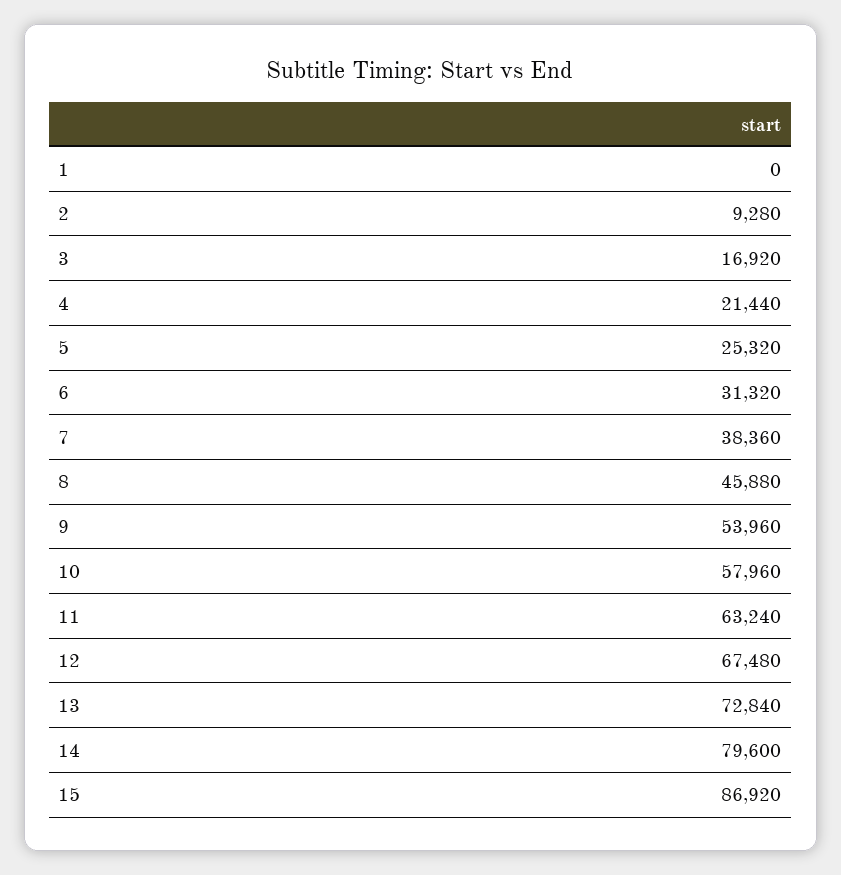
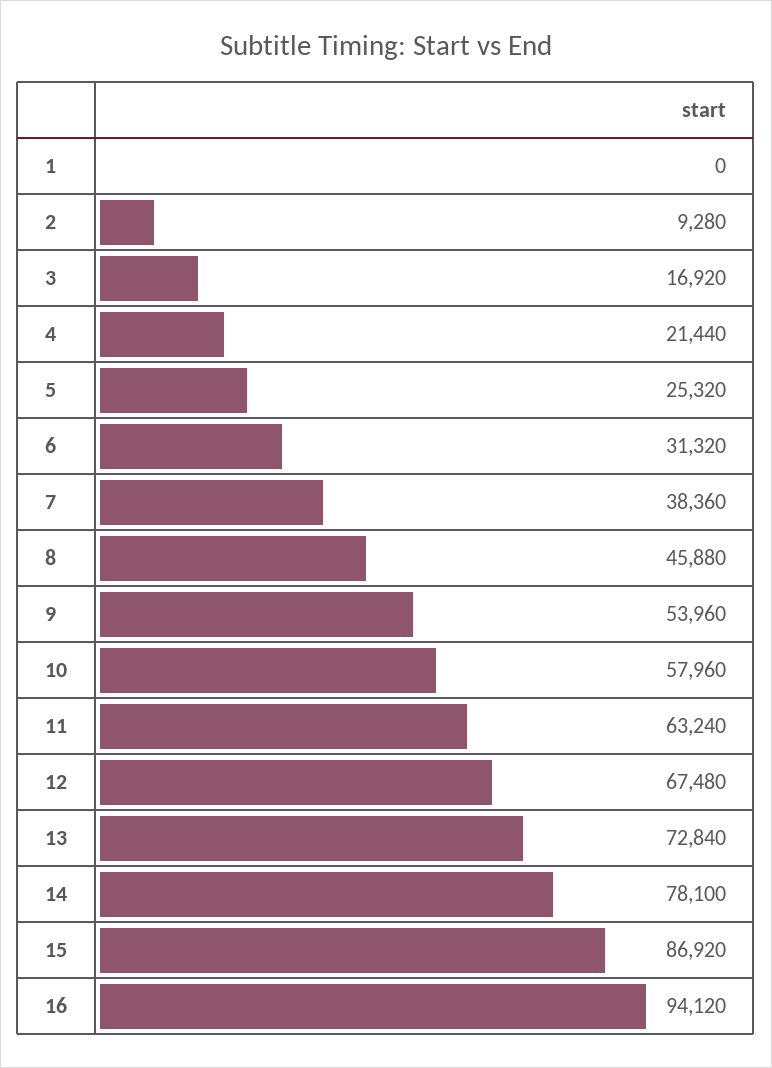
  {
    "1": 0,
    "2": 9280,
    "3": 16920,
    "4": 21440,
    "5": 25320,
    "6": 31320,
    "7": 38360,
    "8": 45880,
    "9": 53960,
    "10": 57960,
    "11": 63240,
    "12": 67480,
    "13": 72840,
-   "14": 79600,
+   "14": 78100,
-   "15": 86920
+   "15": 86920,
+   "16": 94120
  }

